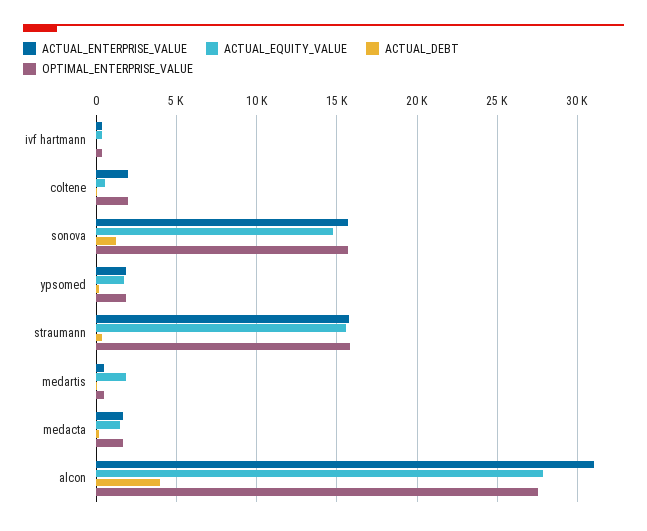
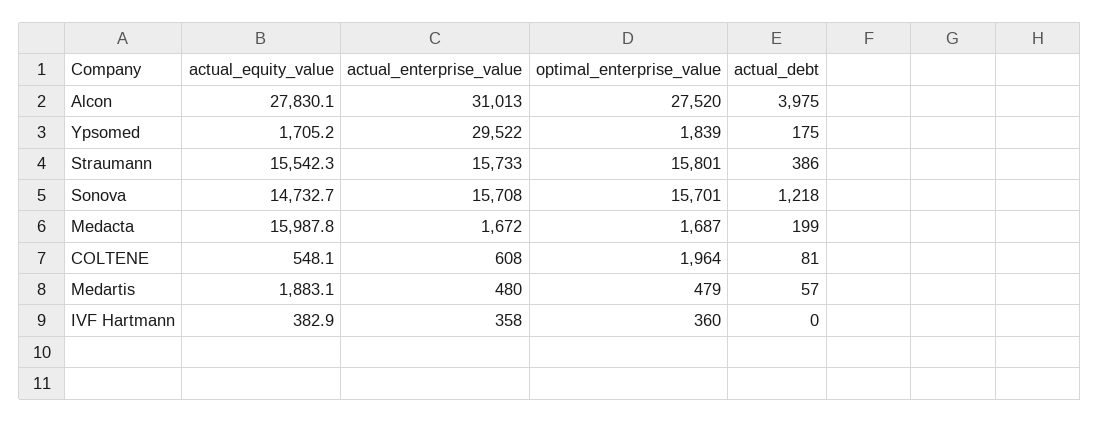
  {
    "ACTUAL_ENTERPRISE_VALUE": {
      "ivf hartmann": 358,
-     "coltene": 2000,
+     "coltene": 608,
      "sonova": 15708,
-     "ypsomed": 2000,
+     "ypsomed": 29522,
      "straumann": 15733,
      "medartis": 480,
      "medacta": 1672,
      "alcon": 31013
    },
    "ACTUAL_EQUITY_VALUE": {
      "ivf hartmann": 382.9,
      "coltene": 548.1,
      "sonova": 14732.7,
      "ypsomed": 1705.2,
      "straumann": 15542.3,
      "medartis": 1883.1,
-     "medacta": 1500,
+     "medacta": 15987.8,
      "alcon": 27830.1
    },
    "ACTUAL_DEBT": {
      "ivf hartmann": 0,
      "coltene": 81,
      "sonova": 1218,
      "ypsomed": 175,
      "straumann": 386,
      "medartis": 57,
      "medacta": 199,
      "alcon": 3975
    },
    "OPTIMAL_ENTERPRISE_VALUE": {
      "ivf hartmann": 360,
      "coltene": 1964,
      "sonova": 15701,
      "ypsomed": 1839,
      "straumann": 15801,
      "medartis": 479,
      "medacta": 1687,
      "alcon": 27520
    }
  }

